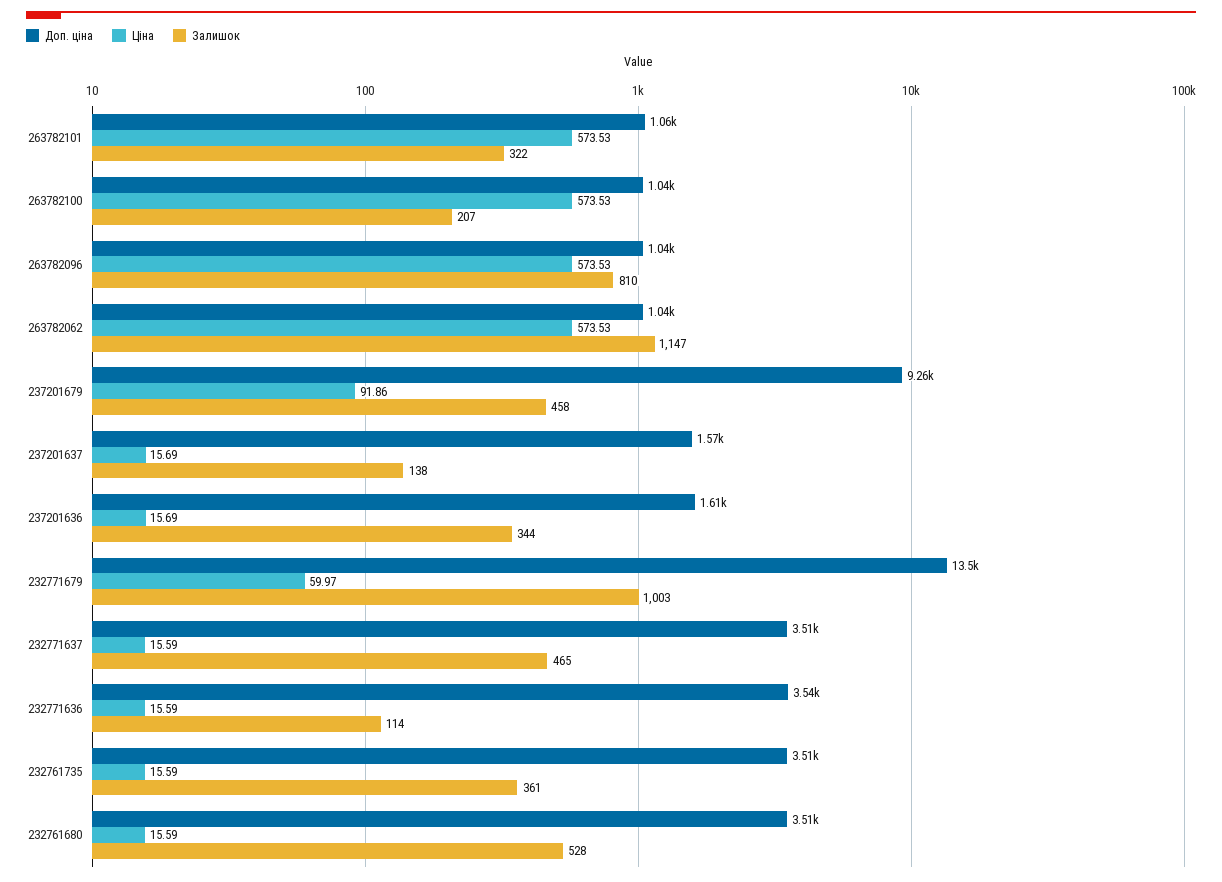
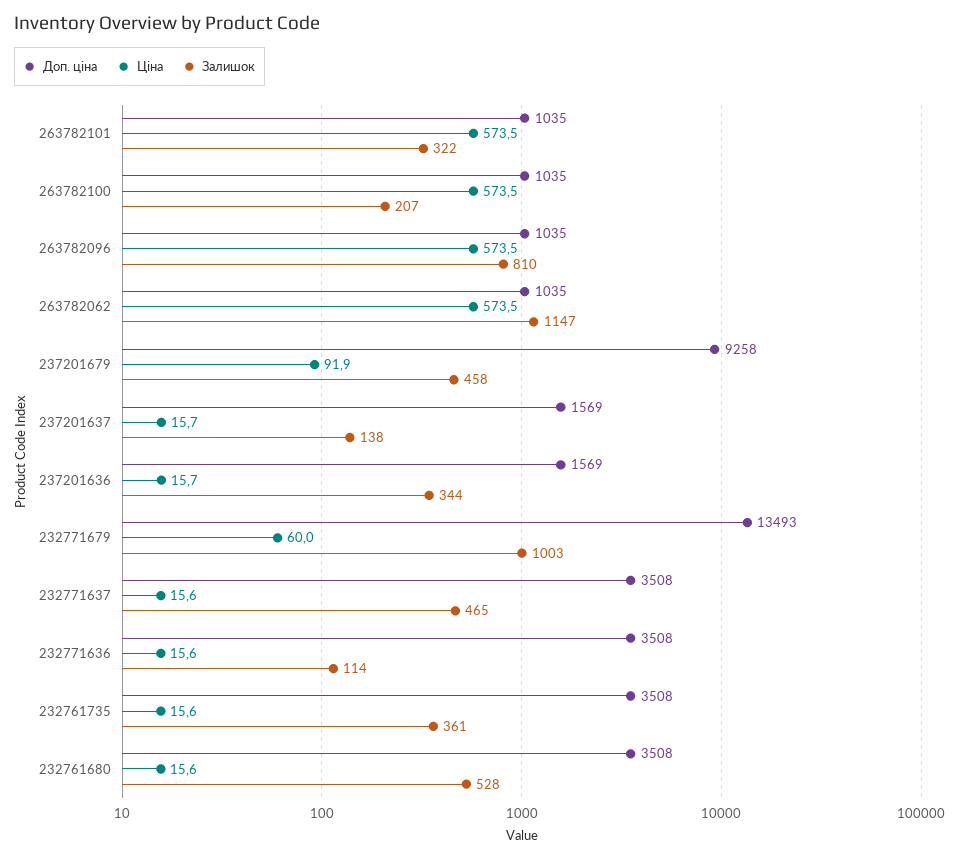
  {
    "Доп. ціна": {
-     "263782101": 1060,
+     "263782101": 1035,
      "263782100": 1035,
      "263782096": 1035,
      "263782062": 1035,
      "237201679": 9258,
      "237201637": 1569,
-     "237201636": 1610,
+     "237201636": 1569,
      "232771679": 13493,
      "232771637": 3508,
-     "232771636": 3540,
+     "232771636": 3508,
      "232761735": 3508,
      "232761680": 3508
    },
    "Ціна": {
      "263782101": 573.53,
      "263782100": 573.53,
      "263782096": 573.53,
      "263782062": 573.53,
      "237201679": 91.86,
      "237201637": 15.69,
      "237201636": 15.69,
      "232771679": 59.97,
      "232771637": 15.59,
      "232771636": 15.59,
      "232761735": 15.59,
      "232761680": 15.59
    },
    "Залишок": {
      "263782101": 322,
      "263782100": 207,
      "263782096": 810,
      "263782062": 1147,
      "237201679": 458,
      "237201637": 138,
      "237201636": 344,
      "232771679": 1003,
      "232771637": 465,
      "232771636": 114,
      "232761735": 361,
      "232761680": 528
    }
  }

